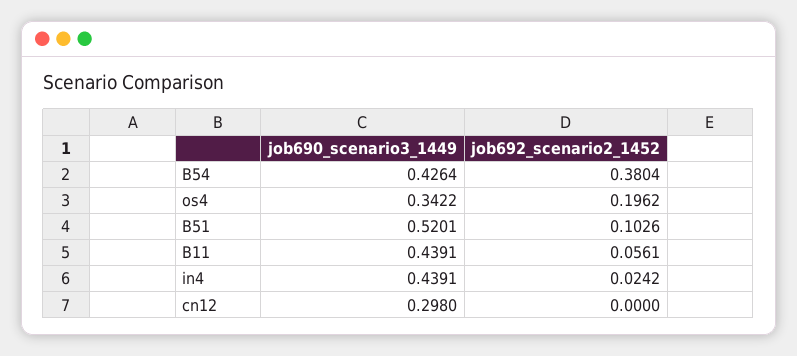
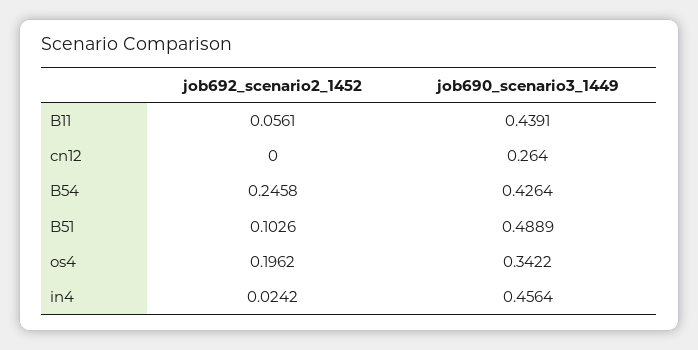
  {
    "job690_scenario3_1449": {
      "B54": 0.4264,
      "os4": 0.3422,
-     "B51": 0.5201,
+     "B51": 0.4889,
      "B11": 0.4391,
-     "in4": 0.4391,
+     "in4": 0.4564,
-     "cn12": 0.298
+     "cn12": 0.264
    },
    "job692_scenario2_1452": {
-     "B54": 0.3804,
+     "B54": 0.2458,
      "os4": 0.1962,
      "B51": 0.1026,
      "B11": 0.0561,
      "in4": 0.0242,
      "cn12": 0
    }
  }

